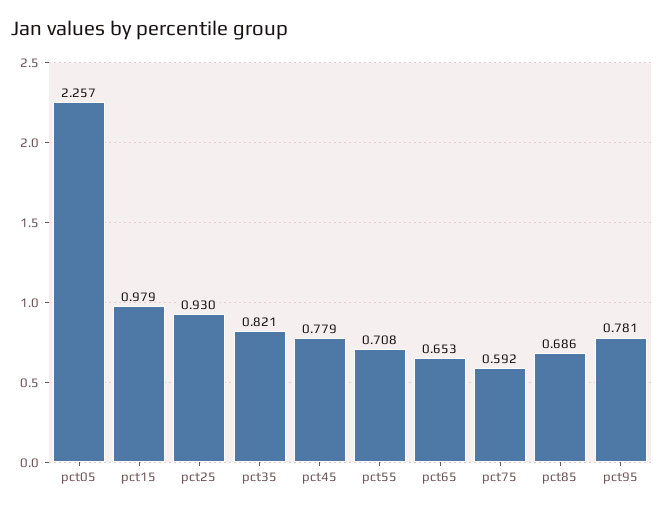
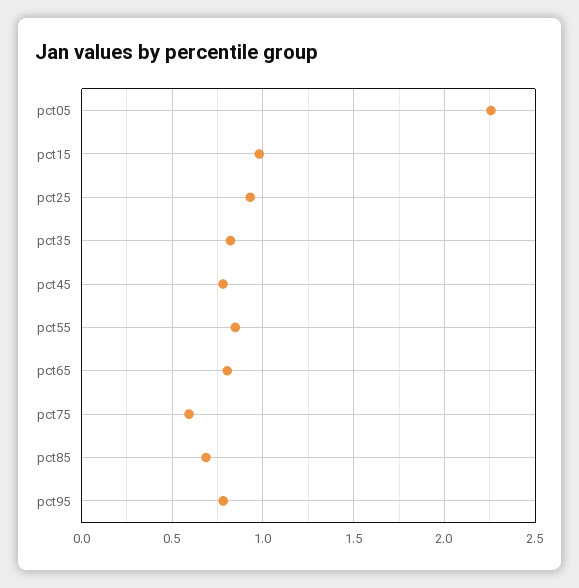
  {
    "pct05": 2.257,
    "pct15": 0.979,
    "pct25": 0.93,
    "pct35": 0.821,
    "pct45": 0.779,
-   "pct55": 0.708,
+   "pct55": 0.85,
-   "pct65": 0.653,
+   "pct65": 0.8,
    "pct75": 0.592,
    "pct85": 0.686,
    "pct95": 0.781
  }

